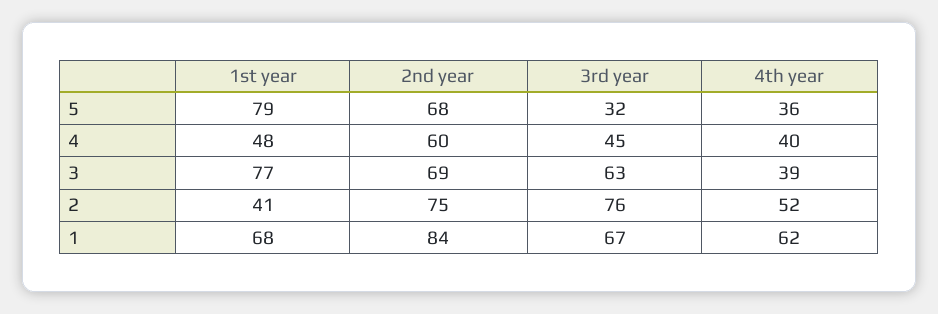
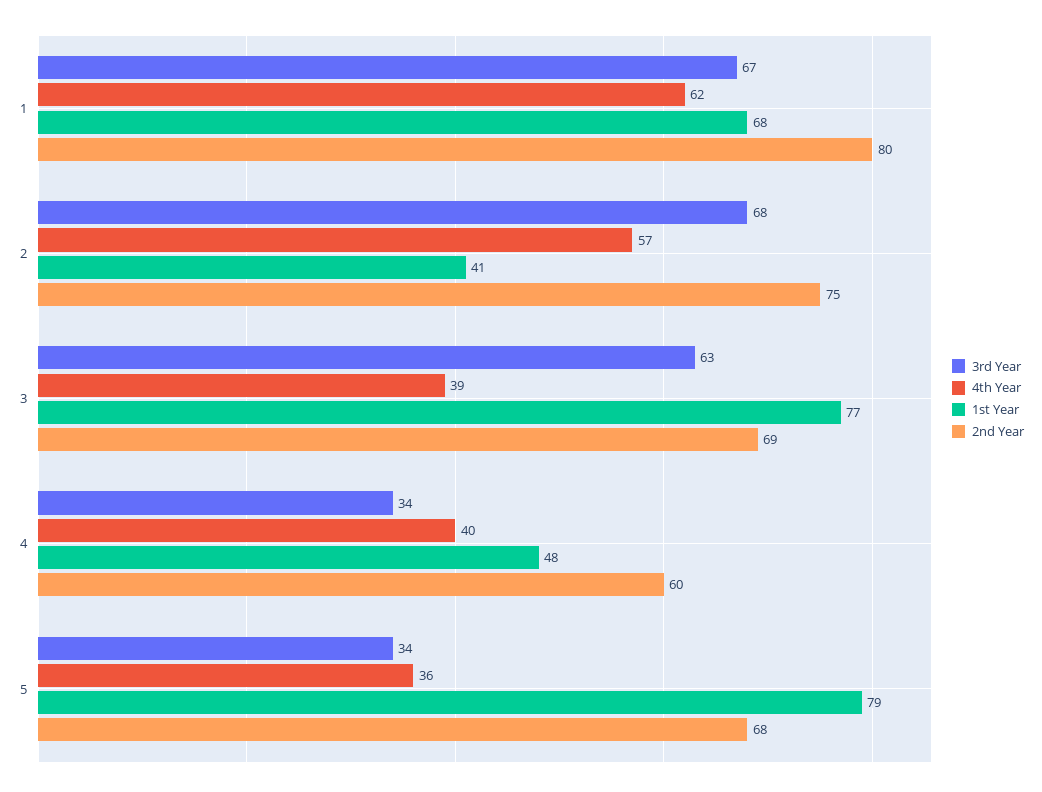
  {
    "1st year": {
      "5": 79,
      "4": 48,
      "3": 77,
      "2": 41,
      "1": 68
    },
    "2nd year": {
      "5": 68,
      "4": 60,
      "3": 69,
      "2": 75,
-     "1": 84
+     "1": 80
    },
    "3rd year": {
-     "5": 32,
+     "5": 34,
-     "4": 45,
+     "4": 34,
      "3": 63,
-     "2": 76,
+     "2": 68,
      "1": 67
    },
    "4th year": {
      "5": 36,
      "4": 40,
      "3": 39,
-     "2": 52,
+     "2": 57,
      "1": 62
    }
  }

